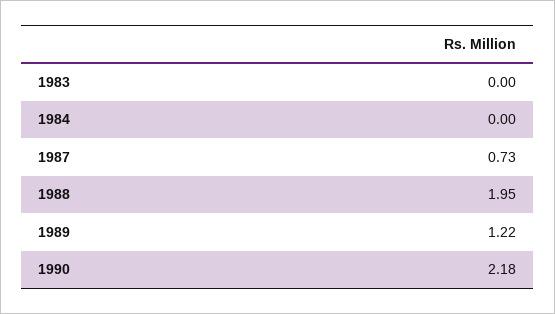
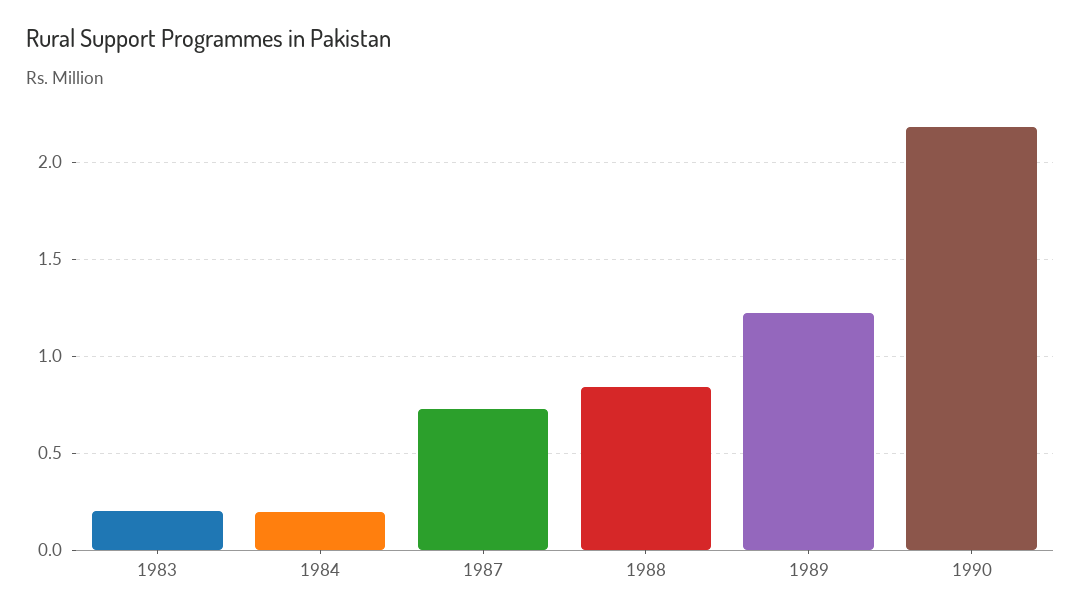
  {
-   "1983": 0,
+   "1983": 0.2,
-   "1984": 0,
+   "1984": 0.2,
    "1987": 0.73,
-   "1988": 1.95,
+   "1988": 0.85,
    "1989": 1.22,
    "1990": 2.18
  }

